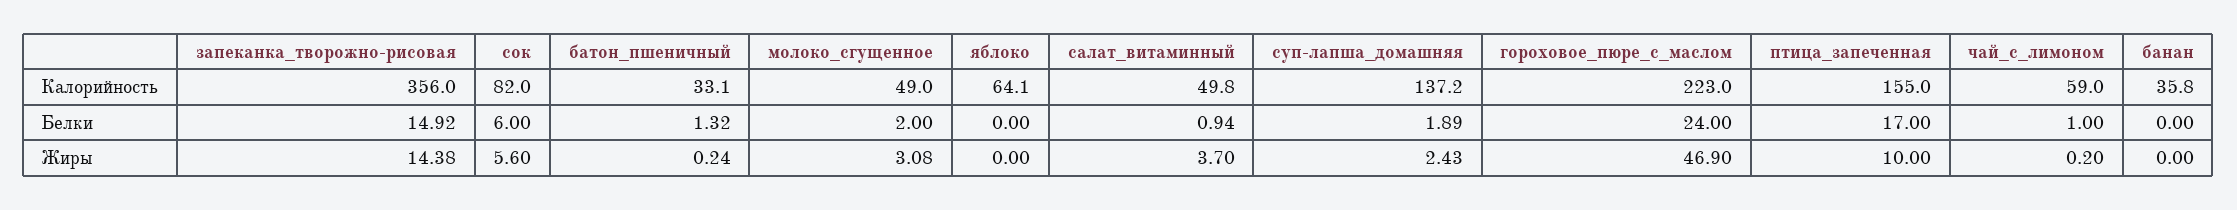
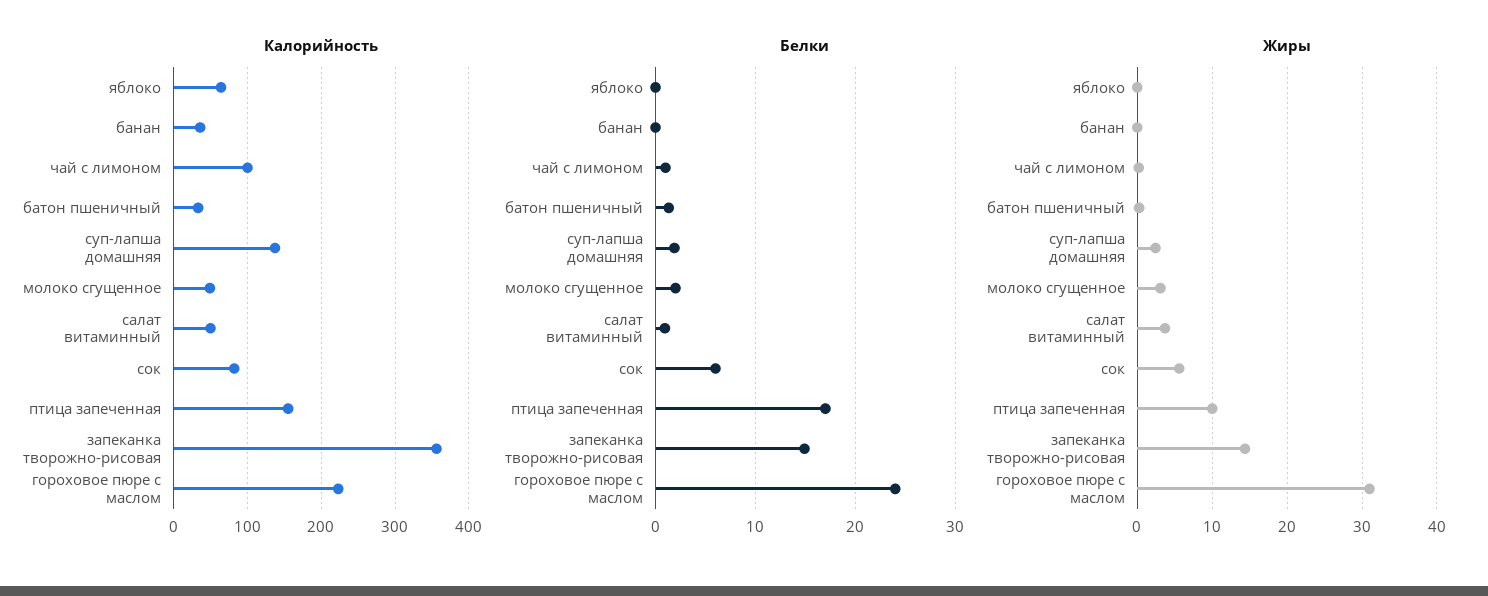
  {
    "Калорийность": {
      "запеканка_творожно-рисовая": 356,
      "сок": 82,
      "батон_пшеничный": 33.1,
      "молоко_сгущенное": 49,
      "яблоко": 64.1,
      "салат_витаминный": 49.8,
      "суп-лапша_домашняя": 137.2,
      "гороховое_пюре_с_маслом": 223,
      "птица_запеченная": 155,
-     "чай_с_лимоном": 59,
+     "чай_с_лимоном": 100,
      "банан": 35.8
    },
    "Белки": {
      "запеканка_творожно-рисовая": 14.92,
      "сок": 6,
      "батон_пшеничный": 1.32,
      "молоко_сгущенное": 2,
      "яблоко": 0,
      "салат_витаминный": 0.94,
      "суп-лапша_домашняя": 1.89,
      "гороховое_пюре_с_маслом": 24,
      "птица_запеченная": 17,
      "чай_с_лимоном": 1,
      "банан": 0
    },
    "Жиры": {
      "запеканка_творожно-рисовая": 14.38,
      "сок": 5.6,
      "батон_пшеничный": 0.24,
      "молоко_сгущенное": 3.08,
      "яблоко": 0,
      "салат_витаминный": 3.7,
      "суп-лапша_домашняя": 2.43,
-     "гороховое_пюре_с_маслом": 46.9,
+     "гороховое_пюре_с_маслом": 31,
      "птица_запеченная": 10,
      "чай_с_лимоном": 0.2,
      "банан": 0
    }
  }

